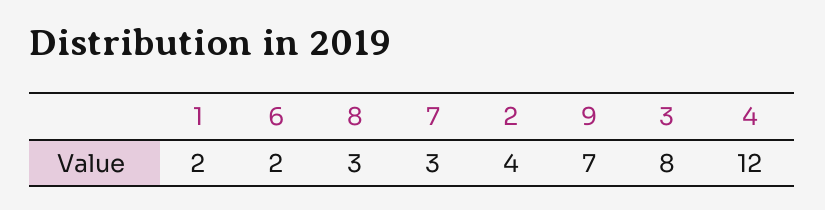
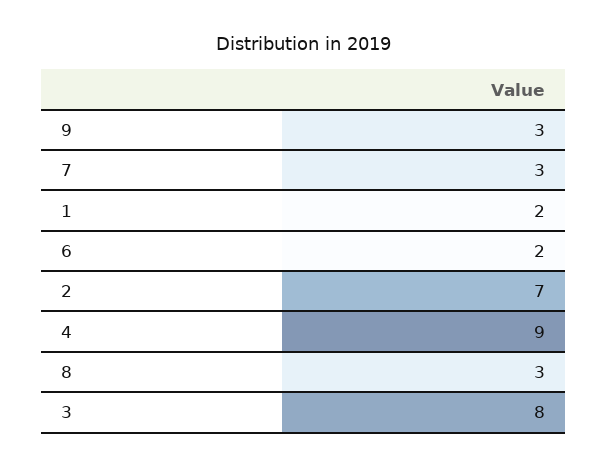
  {
    "1": 2,
    "6": 2,
    "8": 3,
    "7": 3,
-   "2": 4,
+   "2": 7,
-   "9": 7,
+   "9": 3,
    "3": 8,
-   "4": 12
+   "4": 9
  }

